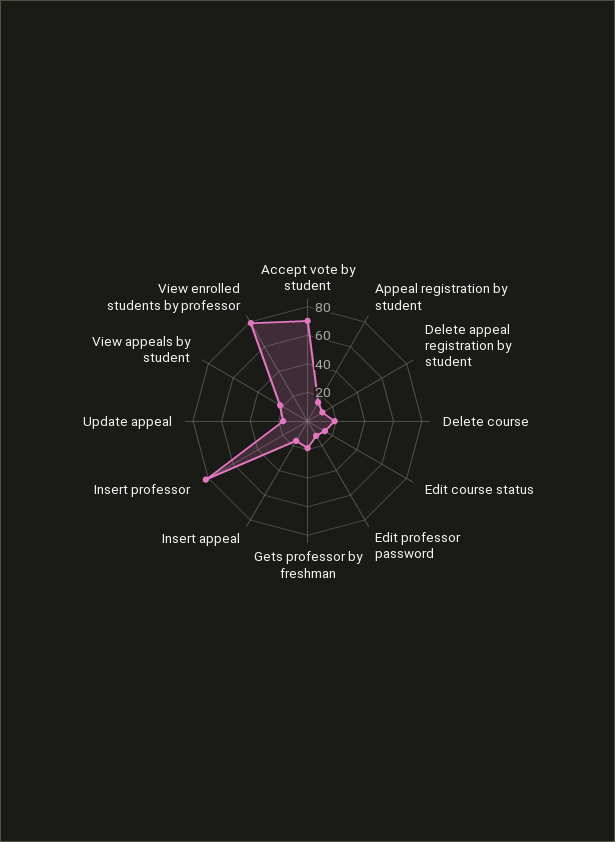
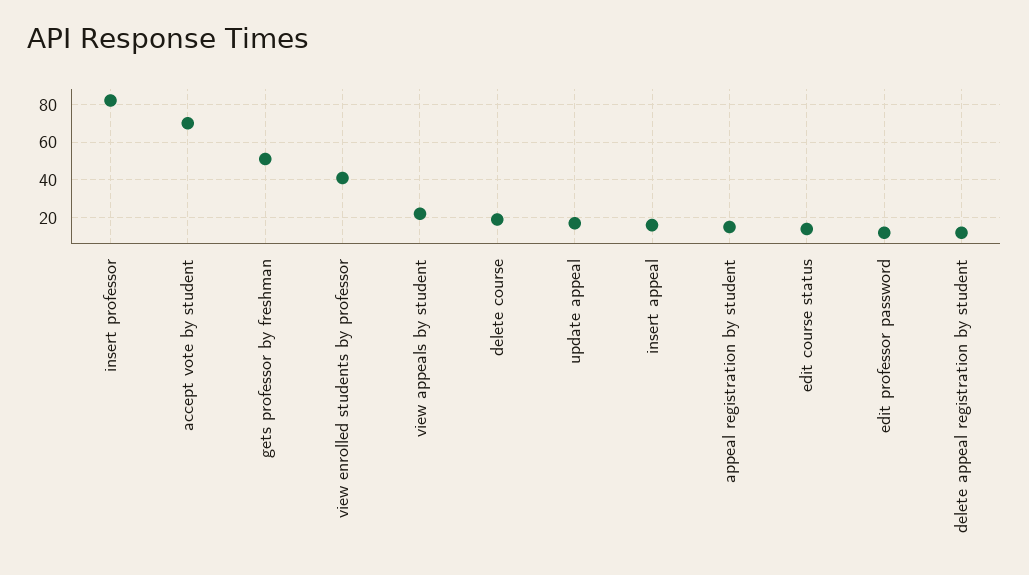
  {
    "Accept vote by student": 70,
    "Appeal registration by student": 15,
    "Delete appeal registration by student": 10,
    "Delete course": 20,
    "Edit course status": 15,
    "Edit professor password": 10,
-   "Gets professor by freshman": 20,
+   "Gets professor by freshman": 50,
    "Insert appeal": 15,
    "Insert professor": 80,
    "Update appeal": 15,
    "View appeals by student": 20,
-   "View enrolled students by professor": 80
+   "View enrolled students by professor": 40
  }

